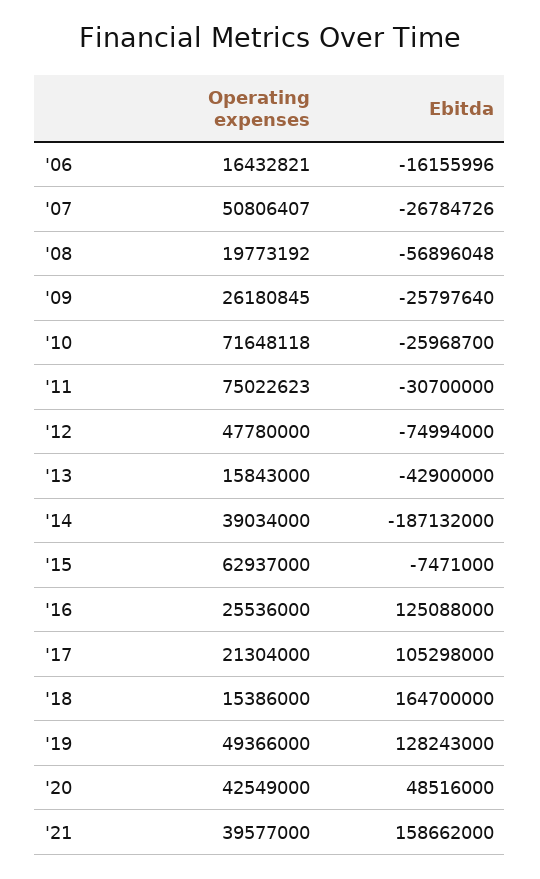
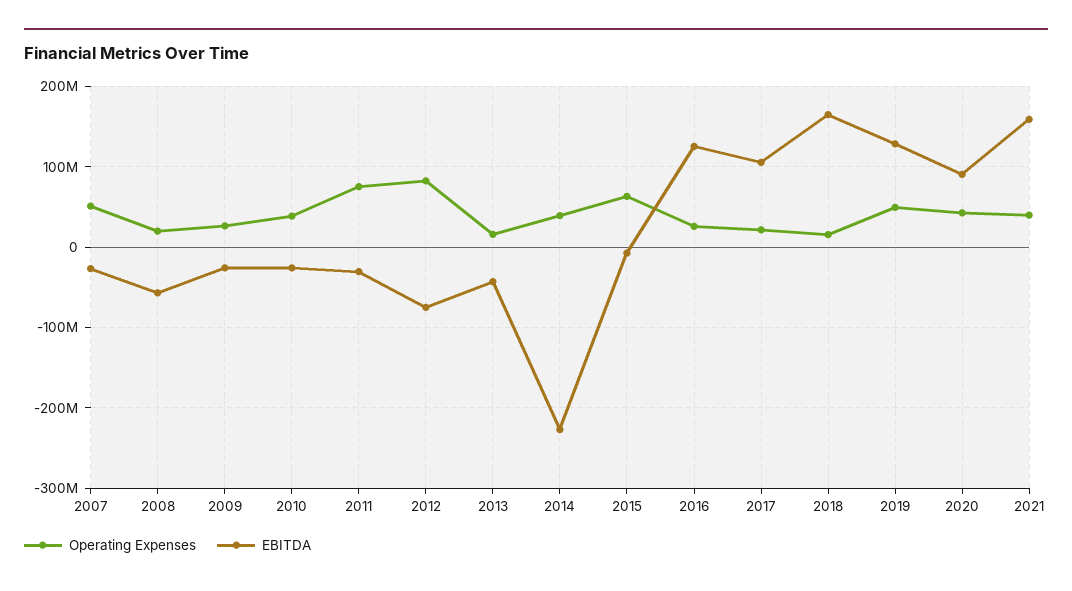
  {
    "Operating expenses": {
-     "'06": 16432821,
      "'07": 50806407,
      "'08": 19773192,
      "'09": 26180845,
-     "'10": 71648118,
+     "'10": 40000000,
      "'11": 75022623,
-     "'12": 47780000,
+     "'12": 80000000,
      "'13": 15843000,
      "'14": 39034000,
      "'15": 62937000,
      "'16": 25536000,
      "'17": 21304000,
      "'18": 15386000,
      "'19": 49366000,
      "'20": 42549000,
      "'21": 39577000
    },
    "Ebitda": {
-     "'06": -16155996,
      "'07": -26784726,
      "'08": -56896048,
      "'09": -25797640,
      "'10": -25968700,
      "'11": -30700000,
      "'12": -74994000,
      "'13": -42900000,
-     "'14": -187132000,
+     "'14": -230000000,
      "'15": -7471000,
      "'16": 125088000,
      "'17": 105298000,
      "'18": 164700000,
      "'19": 128243000,
-     "'20": 48516000,
+     "'20": 90000000,
      "'21": 158662000
    }
  }

